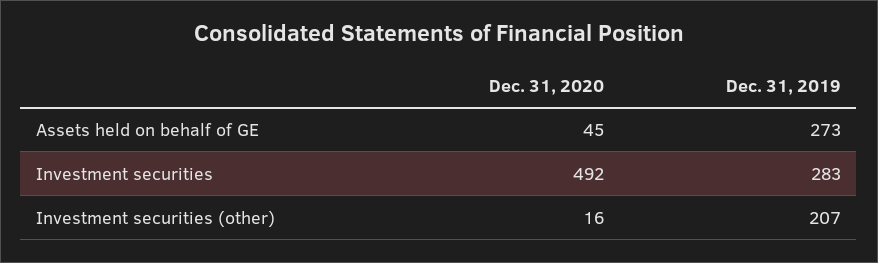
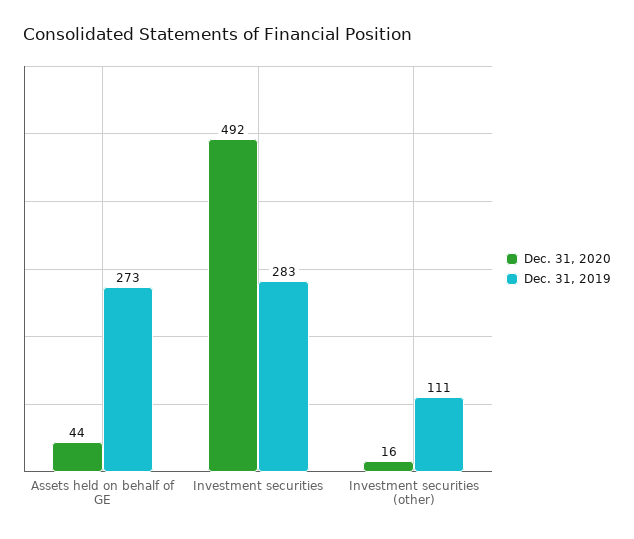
  {
    "Dec. 31, 2020": {
-     "Assets held on behalf of GE": 45,
+     "Assets held on behalf of GE": 44,
      "Investment securities": 492,
      "Investment securities (other)": 16
    },
    "Dec. 31, 2019": {
      "Assets held on behalf of GE": 273,
      "Investment securities": 283,
-     "Investment securities (other)": 207
+     "Investment securities (other)": 111
    }
  }

